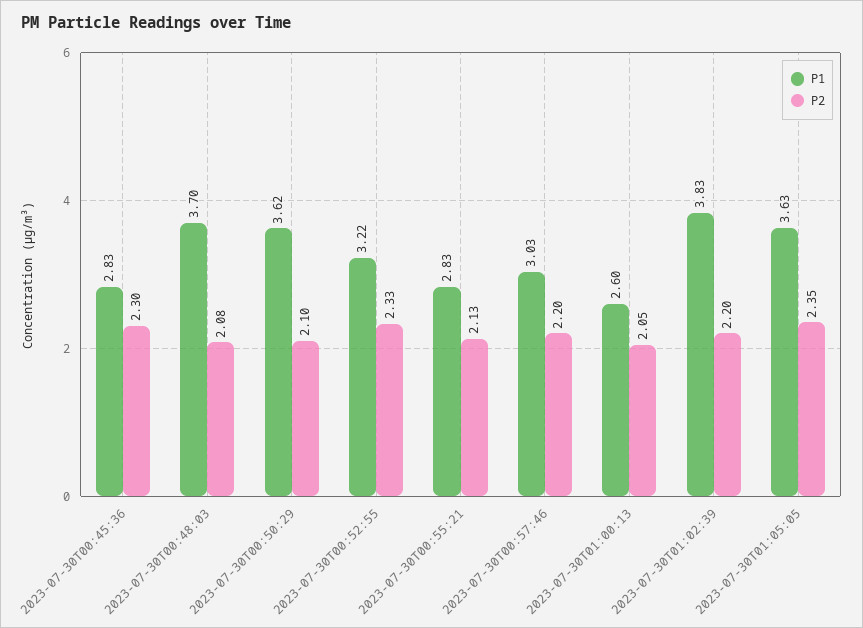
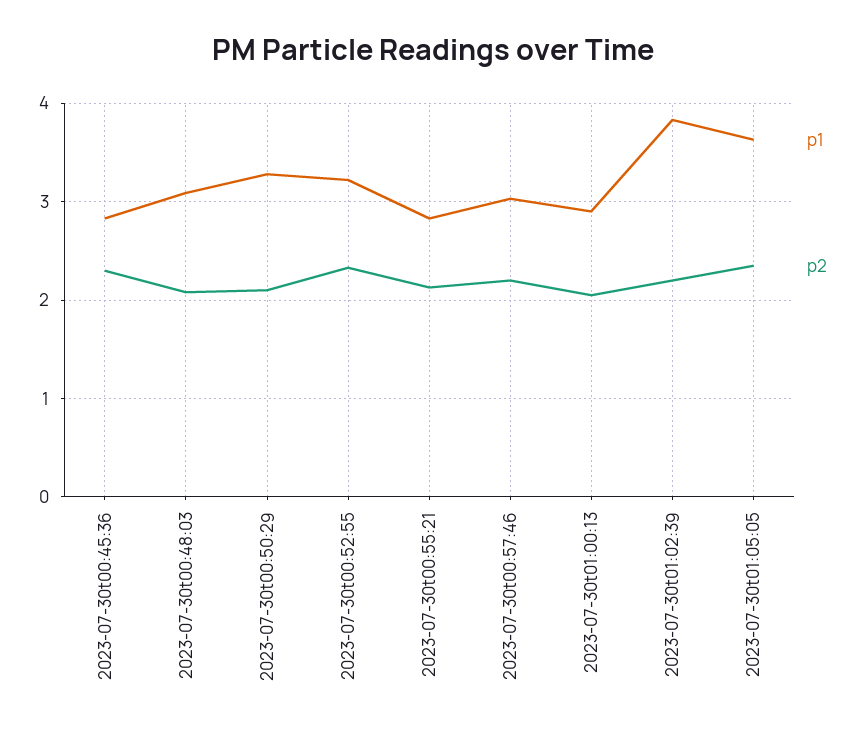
  {
    "P1": {
      "2023-07-30T00:45:36": 2.83,
-     "2023-07-30T00:48:03": 3.7,
+     "2023-07-30T00:48:03": 3.1,
-     "2023-07-30T00:50:29": 3.62,
+     "2023-07-30T00:50:29": 3.3,
      "2023-07-30T00:52:55": 3.22,
      "2023-07-30T00:55:21": 2.83,
      "2023-07-30T00:57:46": 3.03,
-     "2023-07-30T01:00:13": 2.6,
+     "2023-07-30T01:00:13": 2.9,
      "2023-07-30T01:02:39": 3.83,
      "2023-07-30T01:05:05": 3.63
    },
    "P2": {
      "2023-07-30T00:45:36": 2.3,
      "2023-07-30T00:48:03": 2.08,
      "2023-07-30T00:50:29": 2.1,
      "2023-07-30T00:52:55": 2.33,
      "2023-07-30T00:55:21": 2.13,
      "2023-07-30T00:57:46": 2.2,
      "2023-07-30T01:00:13": 2.05,
      "2023-07-30T01:02:39": 2.2,
      "2023-07-30T01:05:05": 2.35
    }
  }

